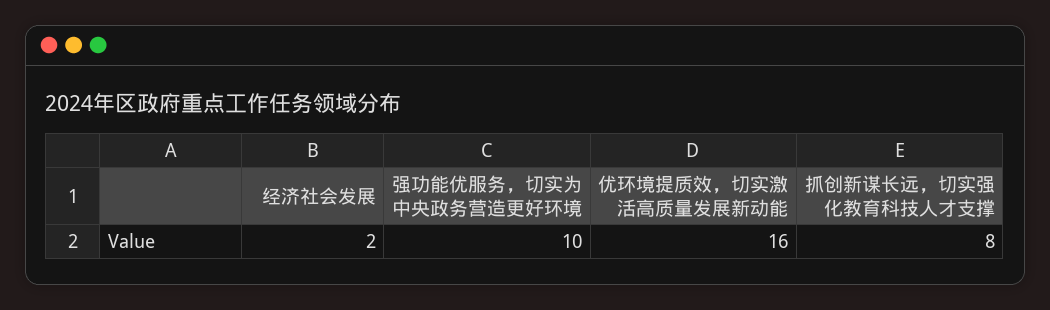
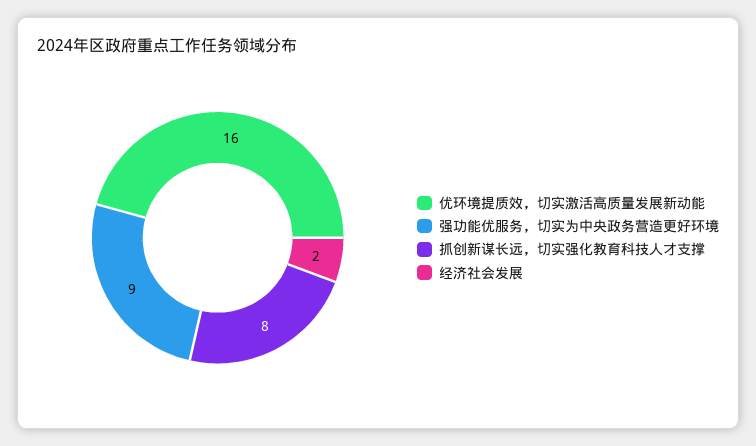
  {
    "经济社会发展": 2,
-   "强功能优服务，切实为中央政务营造更好环境": 10,
+   "强功能优服务，切实为中央政务营造更好环境": 9,
    "优环境提质效，切实激活高质量发展新动能": 16,
    "抓创新谋长远，切实强化教育科技人才支撑": 8
  }

